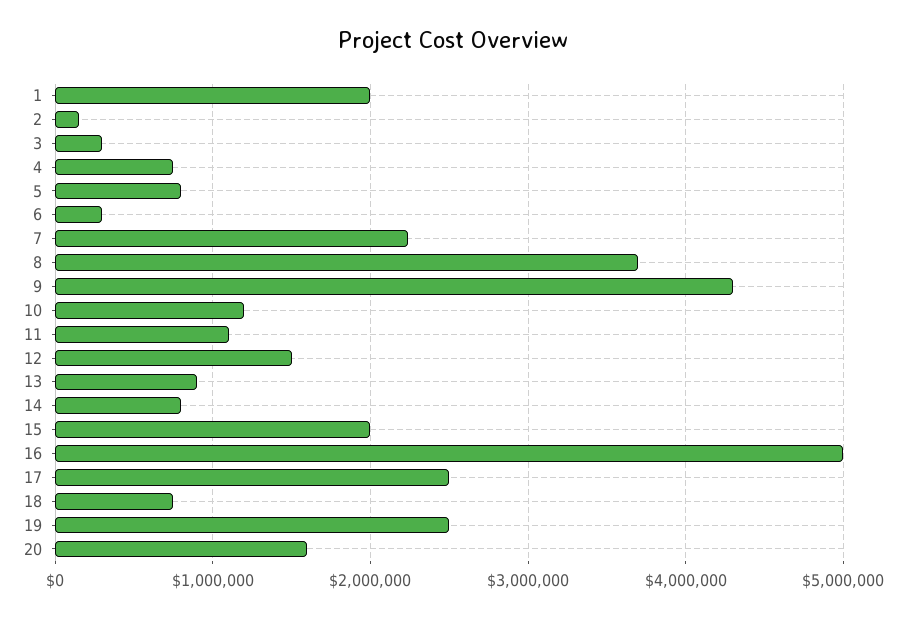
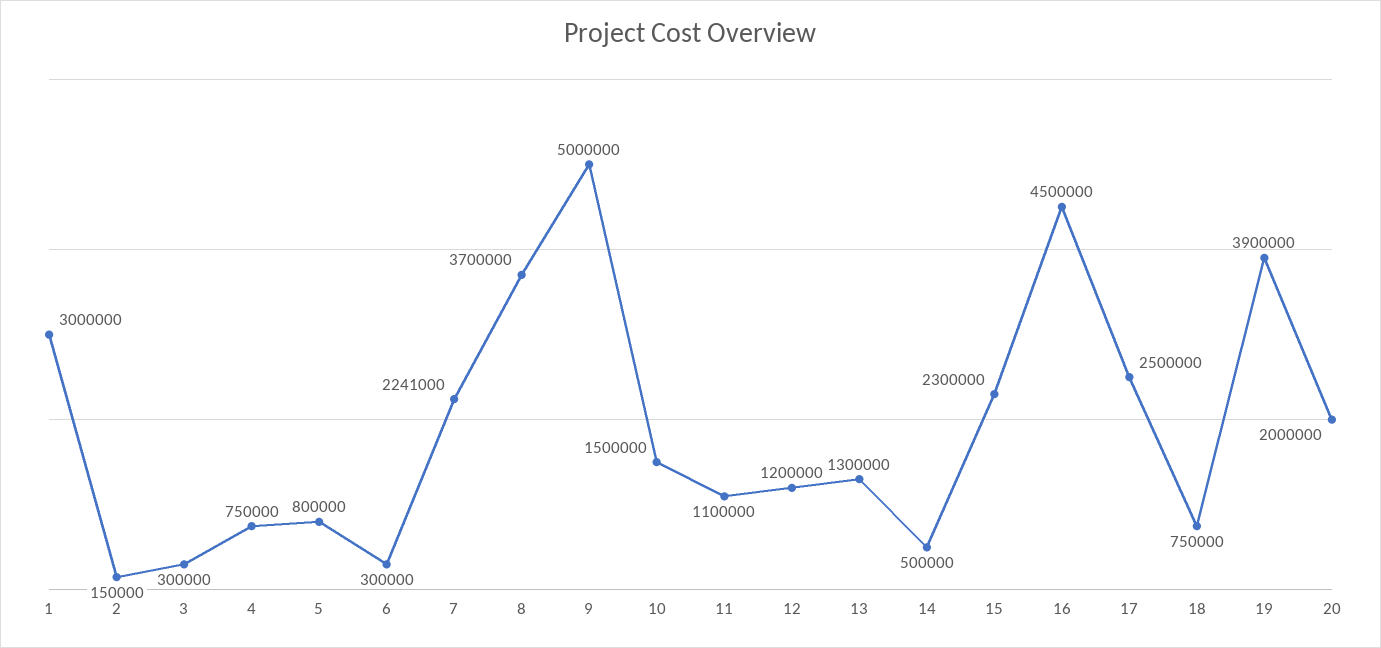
  {
-   "1": 2000000,
+   "1": 3000000,
    "2": 150000,
    "3": 300000,
    "4": 750000,
    "5": 800000,
    "6": 300000,
    "7": 2241000,
    "8": 3700000,
-   "9": 4300000,
+   "9": 5000000,
-   "10": 1200000,
+   "10": 1500000,
    "11": 1100000,
-   "12": 1500000,
+   "12": 1200000,
-   "13": 900000,
+   "13": 1300000,
-   "14": 800000,
+   "14": 500000,
-   "15": 2000000,
+   "15": 2300000,
-   "16": 5000000,
+   "16": 4500000,
    "17": 2500000,
    "18": 750000,
-   "19": 2500000,
+   "19": 3900000,
-   "20": 1600000
+   "20": 2000000
  }

